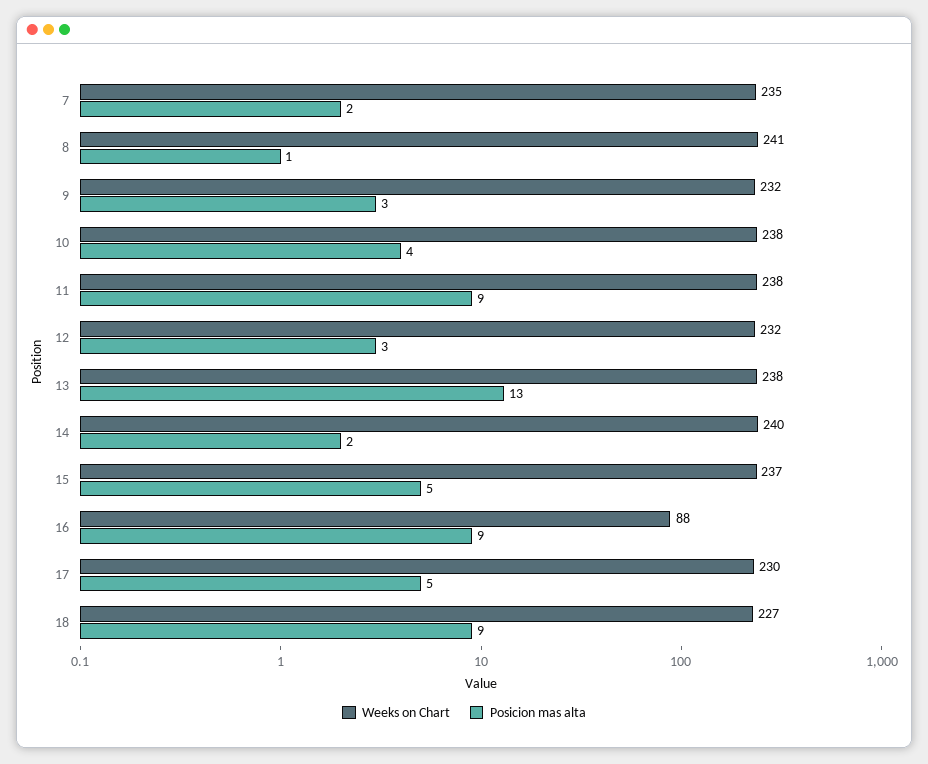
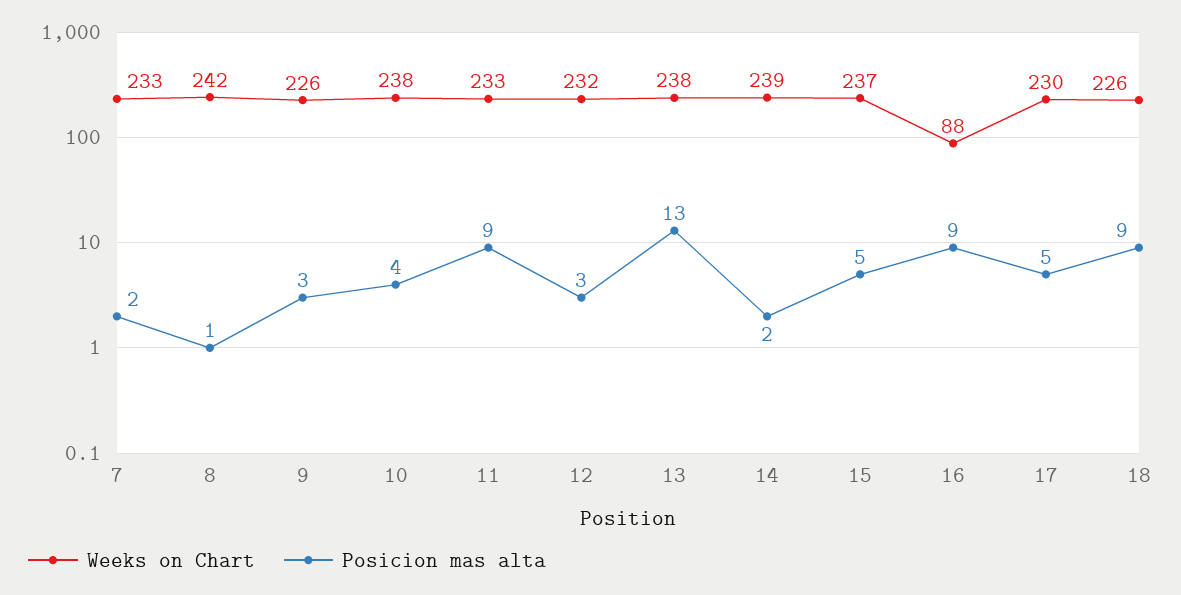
  {
    "Weeks on Chart": {
-     "7": 235,
+     "7": 233,
-     "8": 241,
+     "8": 242,
-     "9": 232,
+     "9": 226,
      "10": 238,
-     "11": 238,
+     "11": 233,
      "12": 232,
      "13": 238,
-     "14": 240,
+     "14": 239,
      "15": 237,
      "16": 88,
      "17": 230,
-     "18": 227
+     "18": 226
    },
    "Posicion mas alta": {
      "7": 2,
      "8": 1,
      "9": 3,
      "10": 4,
      "11": 9,
      "12": 3,
      "13": 13,
      "14": 2,
      "15": 5,
      "16": 9,
      "17": 5,
      "18": 9
    }
  }

